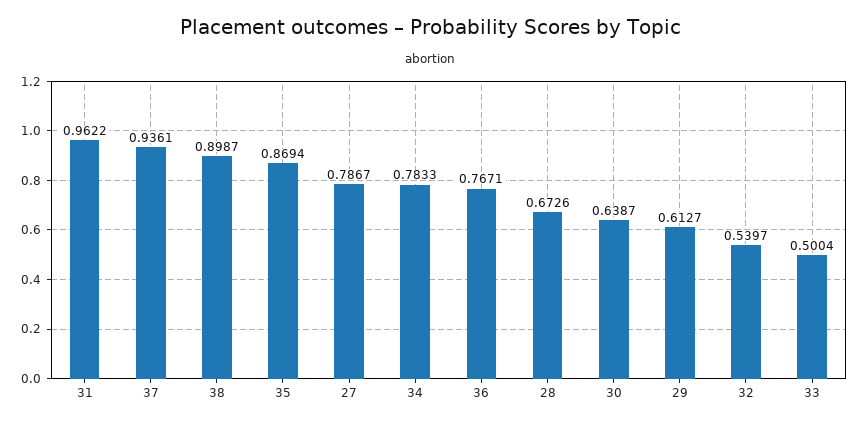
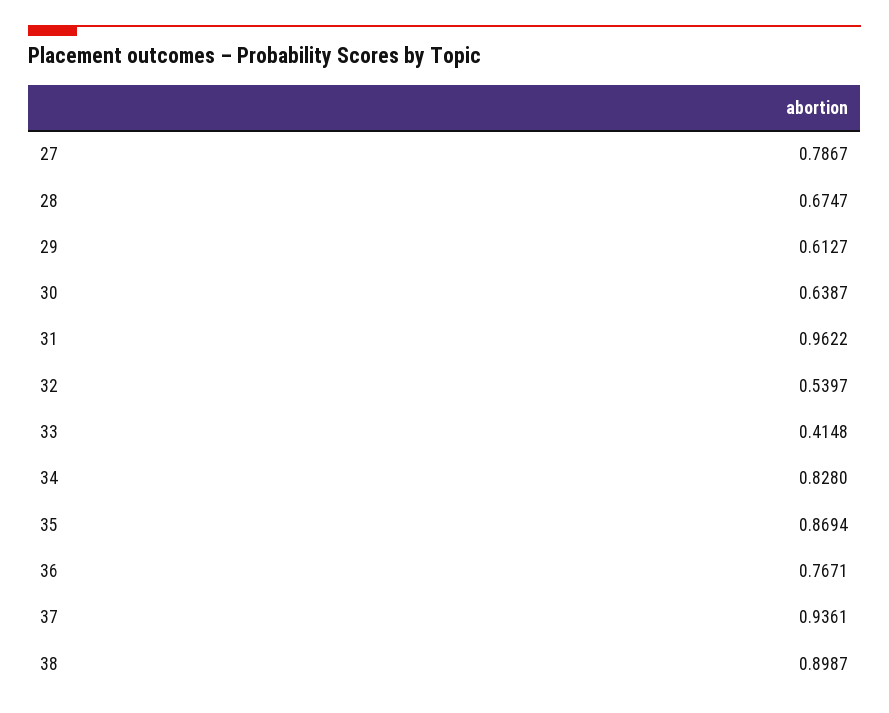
  {
    "31": 0.9622,
    "37": 0.9361,
    "38": 0.8987,
    "35": 0.8694,
    "27": 0.7867,
-   "34": 0.7833,
+   "34": 0.828,
    "36": 0.7671,
-   "28": 0.6726,
+   "28": 0.6747,
    "30": 0.6387,
    "29": 0.6127,
    "32": 0.5397,
-   "33": 0.5004
+   "33": 0.4148
  }

